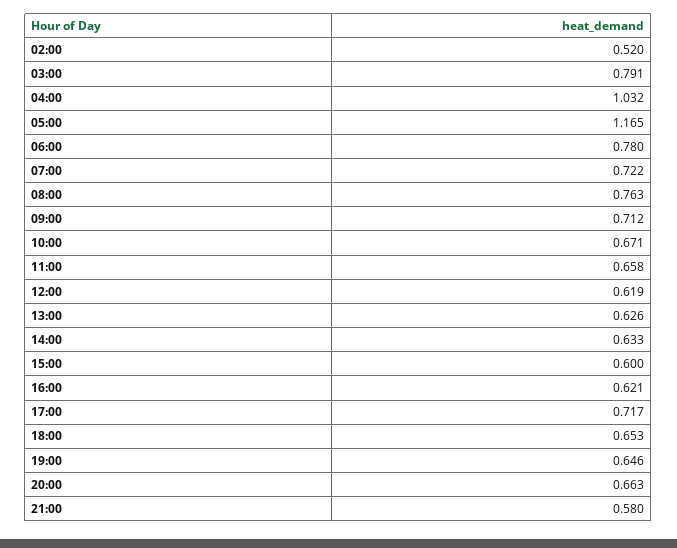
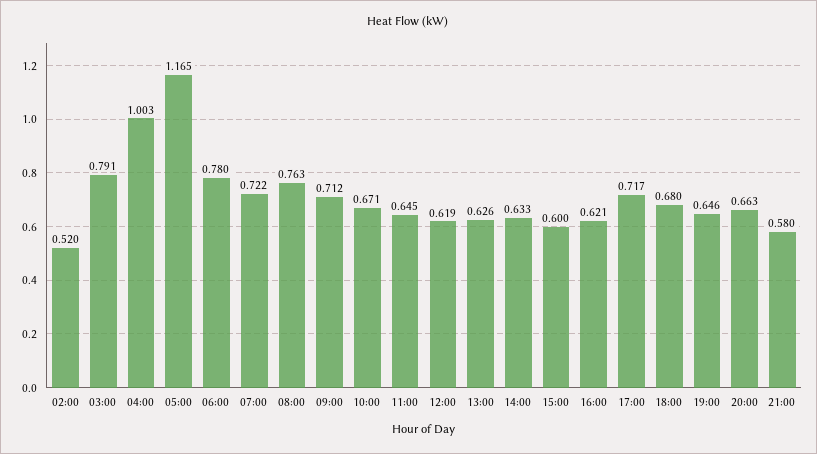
  {
    "02:00": 0.52,
    "03:00": 0.791,
-   "04:00": 1.032,
+   "04:00": 1.003,
    "05:00": 1.165,
    "06:00": 0.78,
    "07:00": 0.722,
    "08:00": 0.763,
    "09:00": 0.712,
    "10:00": 0.671,
-   "11:00": 0.658,
+   "11:00": 0.645,
    "12:00": 0.619,
    "13:00": 0.626,
    "14:00": 0.633,
    "15:00": 0.6,
    "16:00": 0.621,
    "17:00": 0.717,
-   "18:00": 0.653,
+   "18:00": 0.68,
    "19:00": 0.646,
    "20:00": 0.663,
    "21:00": 0.58
  }

